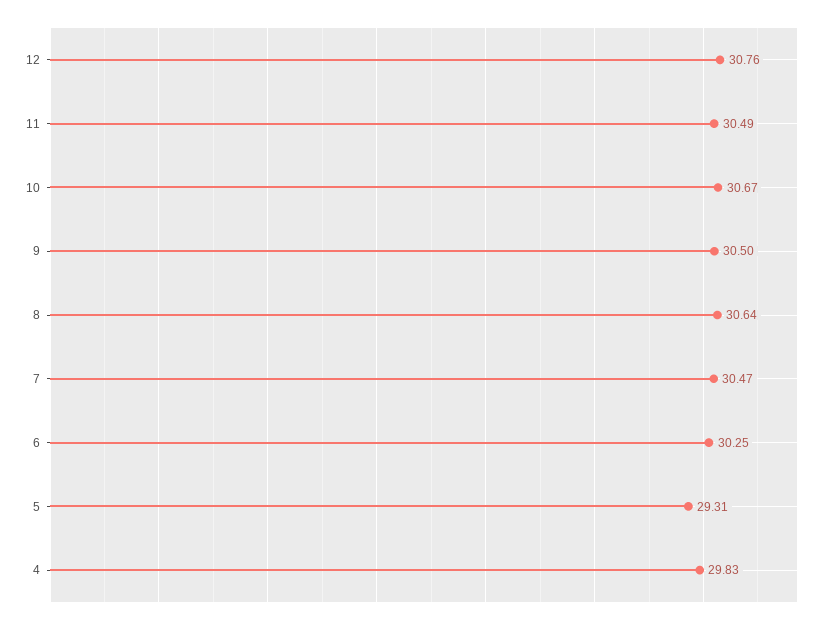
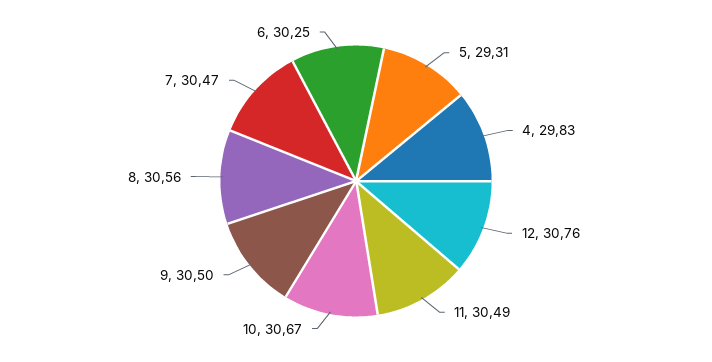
  {
    "12": 30.76,
    "11": 30.49,
    "10": 30.67,
    "9": 30.5,
-   "8": 30.64,
+   "8": 30.56,
    "7": 30.47,
    "6": 30.25,
    "5": 29.31,
    "4": 29.83
  }

